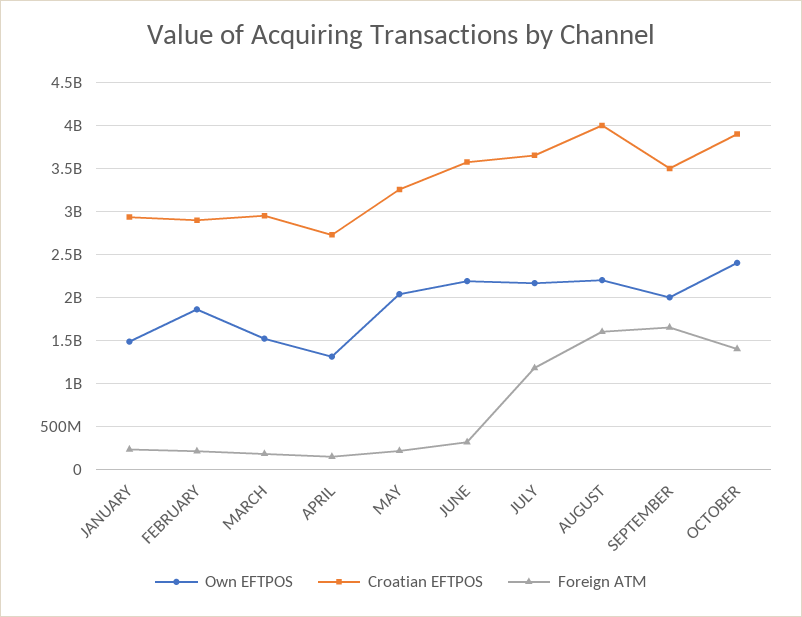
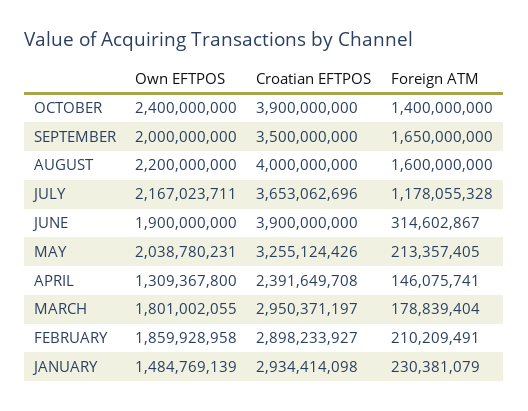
  {
    "Own EFTPOS": {
      "JANUARY": 1484769139,
      "FEBRUARY": 1859928958,
-     "MARCH": 1500000000,
+     "MARCH": 1801002055,
      "APRIL": 1309367800,
      "MAY": 2038780231,
-     "JUNE": 2200000000,
+     "JUNE": 1900000000,
      "JULY": 2167023711,
      "AUGUST": 2200000000,
      "SEPTEMBER": 2000000000,
      "OCTOBER": 2400000000
    },
    "Croatian EFTPOS": {
      "JANUARY": 2934414098,
      "FEBRUARY": 2898233927,
      "MARCH": 2950371197,
-     "APRIL": 2700000000,
+     "APRIL": 2391649708,
      "MAY": 3255124426,
-     "JUNE": 3600000000,
+     "JUNE": 3900000000,
      "JULY": 3653062696,
      "AUGUST": 4000000000,
      "SEPTEMBER": 3500000000,
      "OCTOBER": 3900000000
    },
    "Foreign ATM": {
      "JANUARY": 230381079,
      "FEBRUARY": 210209491,
      "MARCH": 178839404,
      "APRIL": 146075741,
      "MAY": 213357405,
      "JUNE": 314602867,
      "JULY": 1178055328,
      "AUGUST": 1600000000,
      "SEPTEMBER": 1650000000,
      "OCTOBER": 1400000000
    }
  }

